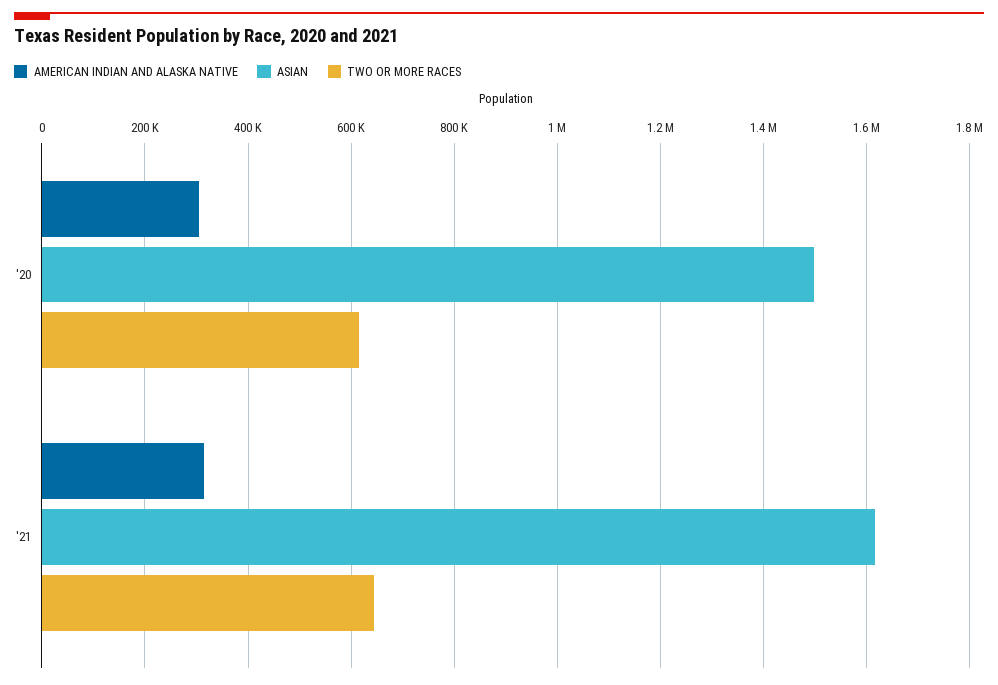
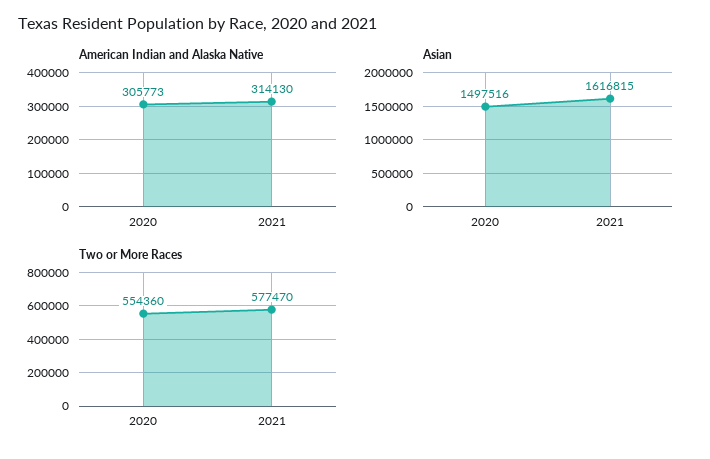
  {
    "AMERICAN INDIAN AND ALASKA NATIVE": {
      "'20": 305773,
      "'21": 314130
    },
    "ASIAN": {
      "'20": 1497516,
      "'21": 1616815
    },
    "TWO OR MORE RACES": {
-     "'20": 620000,
+     "'20": 554360,
-     "'21": 640000
+     "'21": 577470
    }
  }

